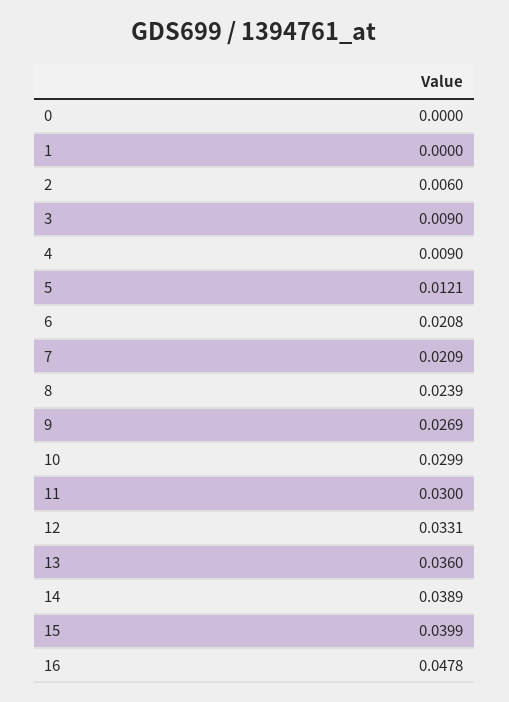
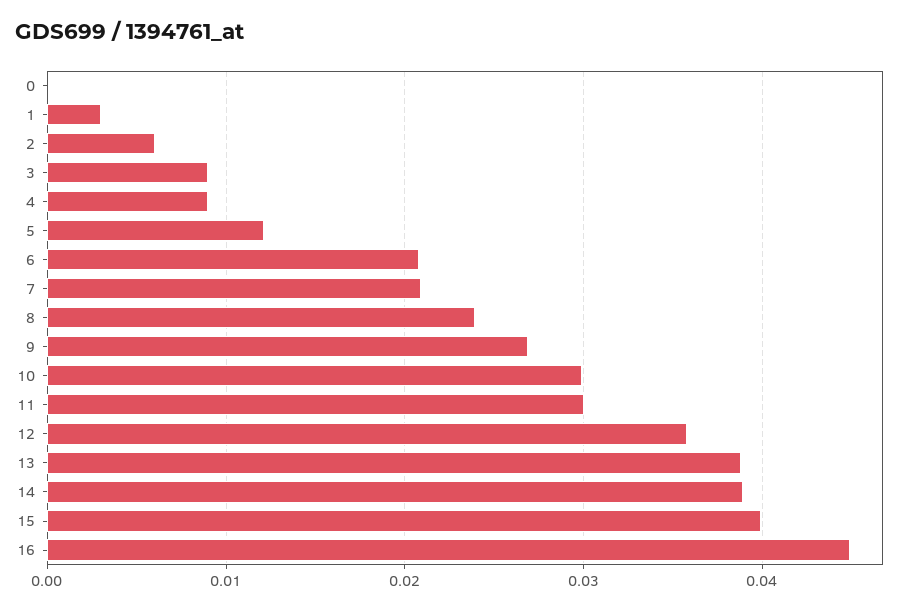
  {
    "0": 0,
-   "1": 0,
+   "1": 0.003,
    "2": 0.006,
    "3": 0.009,
    "4": 0.009,
    "5": 0.0121,
    "6": 0.0208,
    "7": 0.0209,
    "8": 0.0239,
    "9": 0.0269,
    "10": 0.0299,
    "11": 0.03,
-   "12": 0.0331,
+   "12": 0.036,
-   "13": 0.036,
+   "13": 0.039,
    "14": 0.0389,
    "15": 0.0399,
-   "16": 0.0478
+   "16": 0.045
  }

